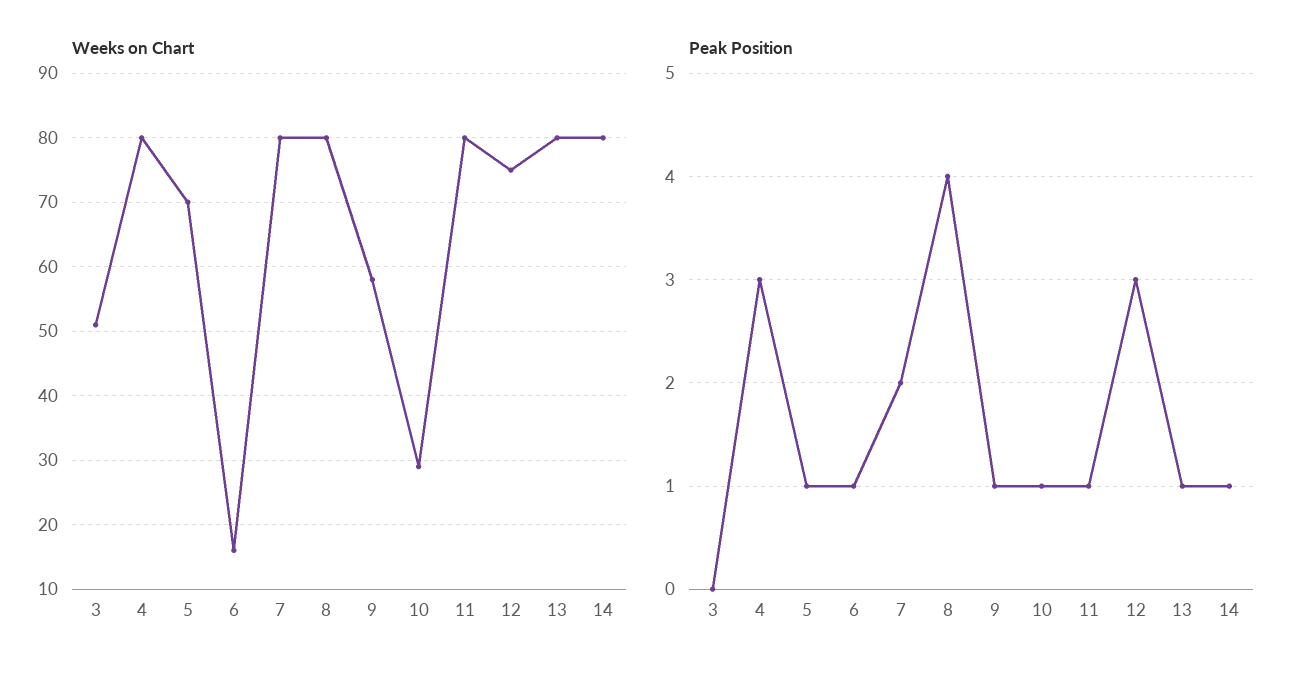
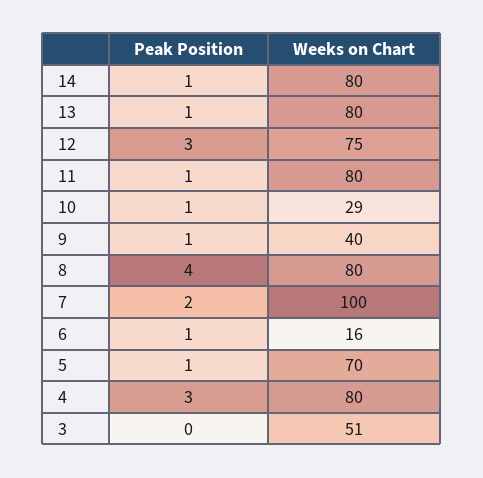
  {
    "Weeks on Chart": {
      "3": 51,
      "4": 80,
      "5": 70,
      "6": 16,
-     "7": 80,
+     "7": 100,
      "8": 80,
-     "9": 58,
+     "9": 40,
      "10": 29,
      "11": 80,
      "12": 75,
      "13": 80,
      "14": 80
    },
    "Peak Position": {
      "3": 0,
      "4": 3,
      "5": 1,
      "6": 1,
      "7": 2,
      "8": 4,
      "9": 1,
      "10": 1,
      "11": 1,
      "12": 3,
      "13": 1,
      "14": 1
    }
  }

